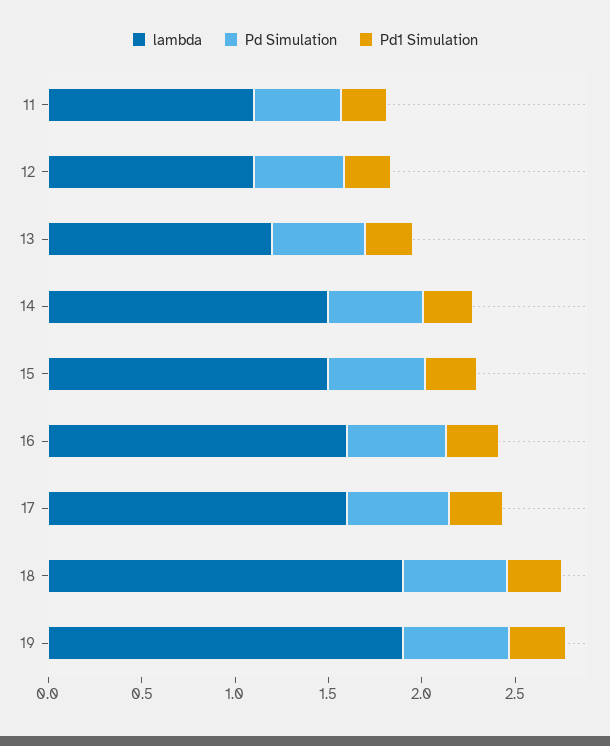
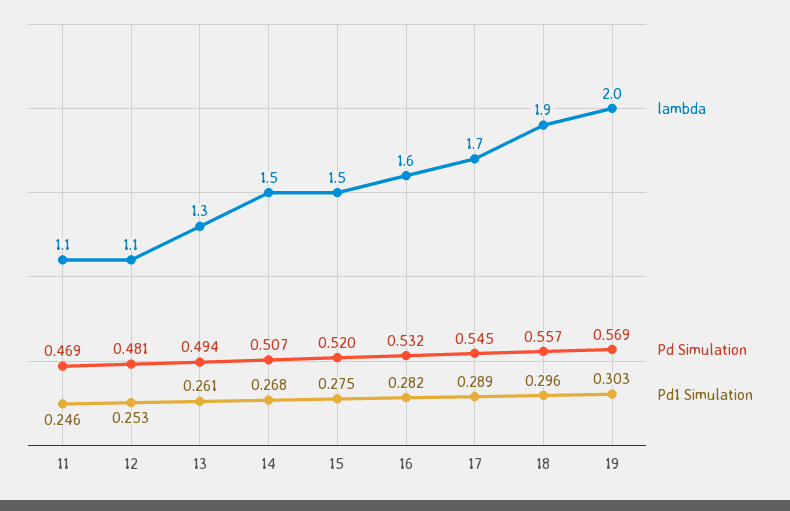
  {
    "lambda": {
      "11": 1.1,
      "12": 1.1,
-     "13": 1.2,
+     "13": 1.3,
      "14": 1.5,
      "15": 1.5,
      "16": 1.6,
-     "17": 1.6,
+     "17": 1.7,
      "18": 1.9,
-     "19": 1.9
+     "19": 2
    },
    "Pd Simulation": {
      "11": 0.469,
      "12": 0.481,
      "13": 0.494,
      "14": 0.507,
      "15": 0.52,
      "16": 0.532,
      "17": 0.545,
      "18": 0.557,
      "19": 0.569
    },
    "Pd1 Simulation": {
      "11": 0.246,
      "12": 0.253,
      "13": 0.261,
      "14": 0.268,
      "15": 0.275,
      "16": 0.282,
      "17": 0.289,
      "18": 0.296,
      "19": 0.303
    }
  }

